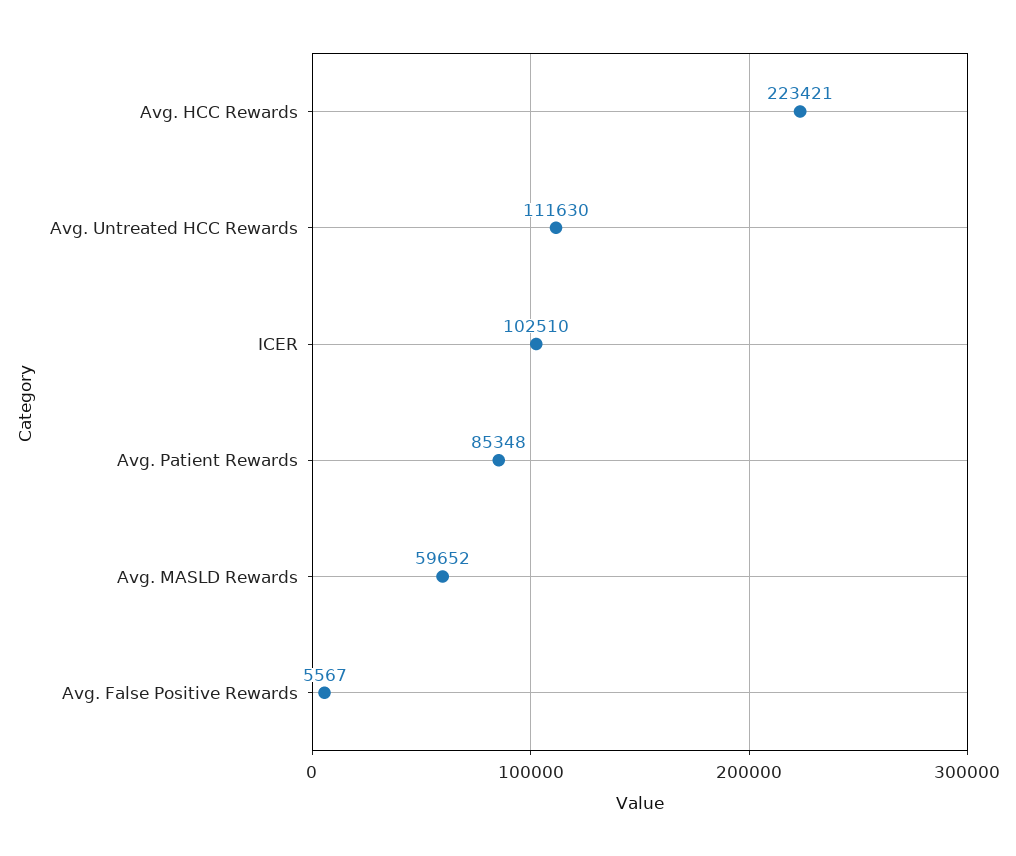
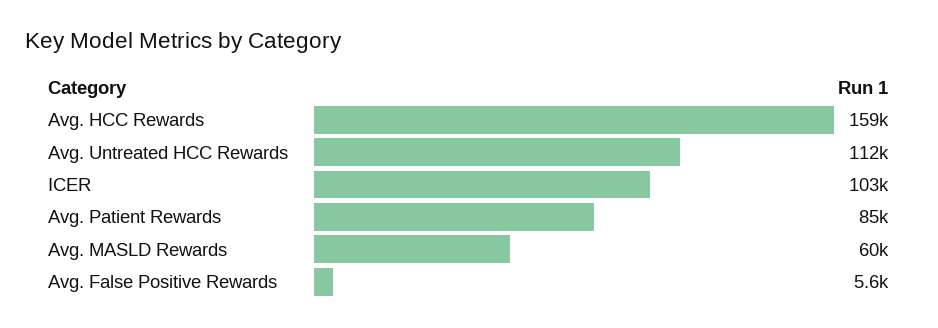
  {
-   "Avg. HCC Rewards": 223421,
+   "Avg. HCC Rewards": 159000,
    "Avg. Untreated HCC Rewards": 111630,
    "ICER": 102510,
    "Avg. Patient Rewards": 85348,
    "Avg. MASLD Rewards": 59652,
    "Avg. False Positive Rewards": 5567
  }

